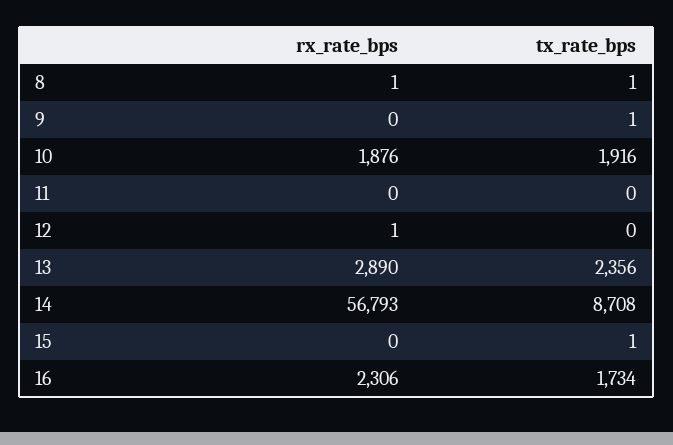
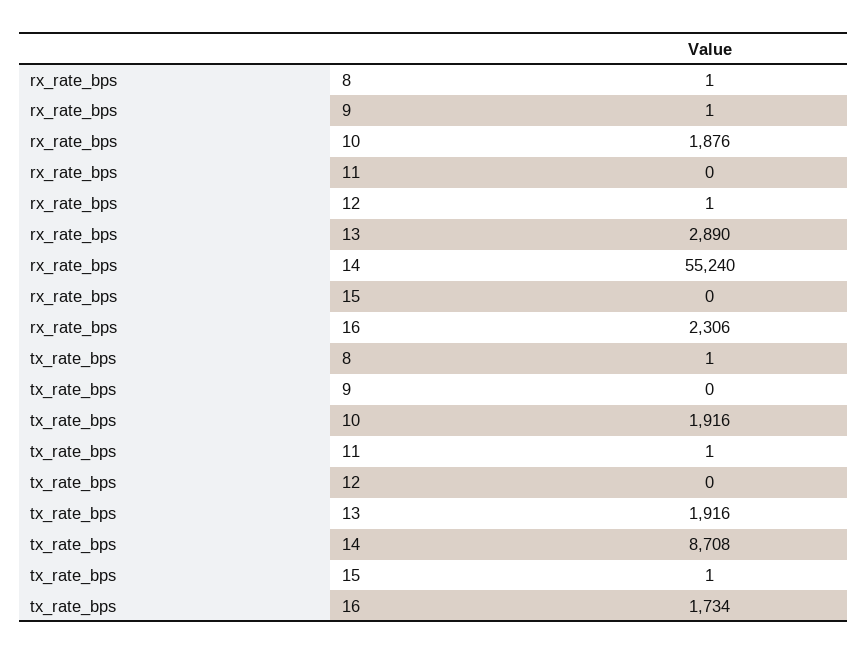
  {
    "rx_rate_bps": {
      "8": 1,
-     "9": 0,
+     "9": 1,
      "10": 1876,
      "11": 0,
      "12": 1,
      "13": 2890,
-     "14": 56793,
+     "14": 55240,
      "15": 0,
      "16": 2306
    },
    "tx_rate_bps": {
      "8": 1,
-     "9": 1,
+     "9": 0,
      "10": 1916,
-     "11": 0,
+     "11": 1,
      "12": 0,
-     "13": 2356,
+     "13": 1916,
      "14": 8708,
      "15": 1,
      "16": 1734
    }
  }

